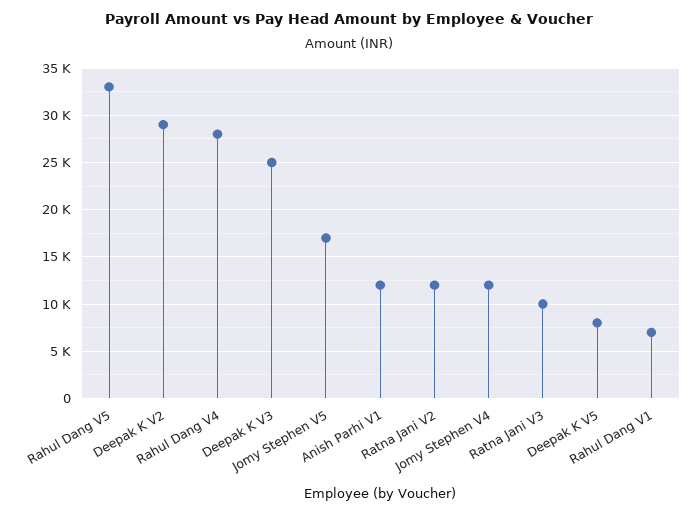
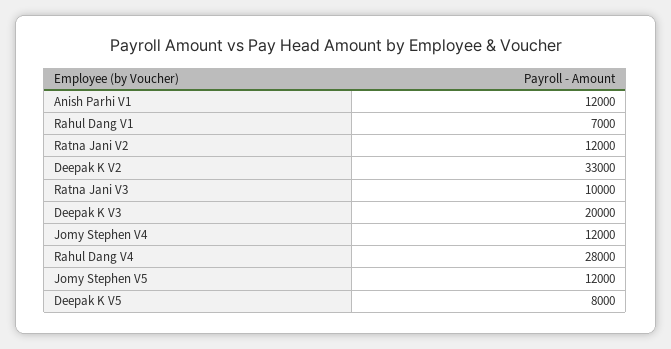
  {
-   "Rahul Dang V5": 33000,
-   "Deepak K V2": 29000,
+   "Deepak K V2": 33000,
    "Rahul Dang V4": 28000,
-   "Deepak K V3": 25000,
+   "Deepak K V3": 20000,
-   "Jomy Stephen V5": 17000,
+   "Jomy Stephen V5": 12000,
    "Anish Parhi V1": 12000,
    "Ratna Jani V2": 12000,
    "Jomy Stephen V4": 12000,
    "Ratna Jani V3": 10000,
    "Deepak K V5": 8000,
    "Rahul Dang V1": 7000
  }

